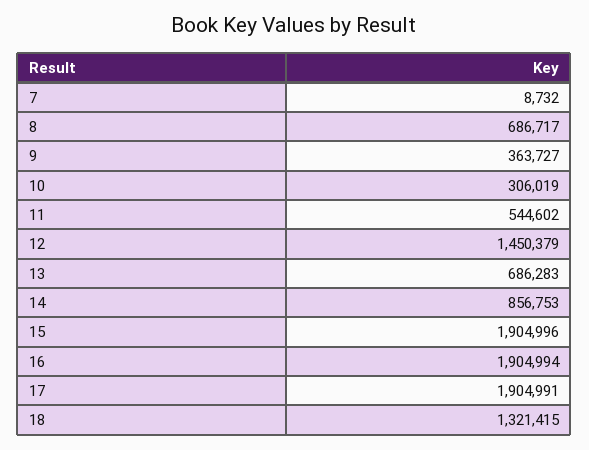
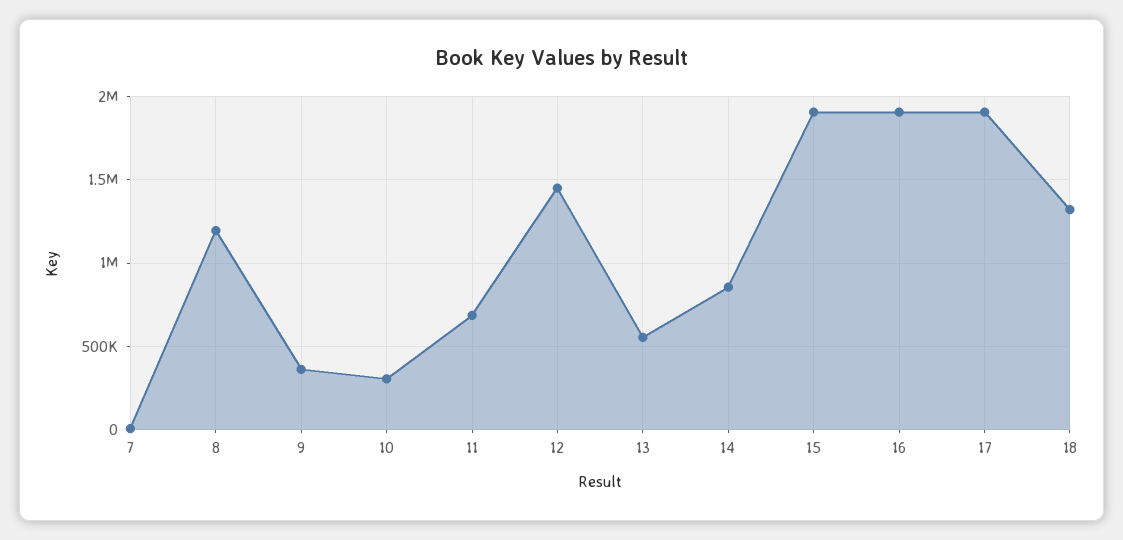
  {
    "7": 8732,
-   "8": 686717,
+   "8": 1200000,
    "9": 363727,
    "10": 306019,
-   "11": 544602,
+   "11": 700000,
    "12": 1450379,
-   "13": 686283,
+   "13": 550000,
    "14": 856753,
    "15": 1904996,
    "16": 1904994,
    "17": 1904991,
    "18": 1321415
  }

